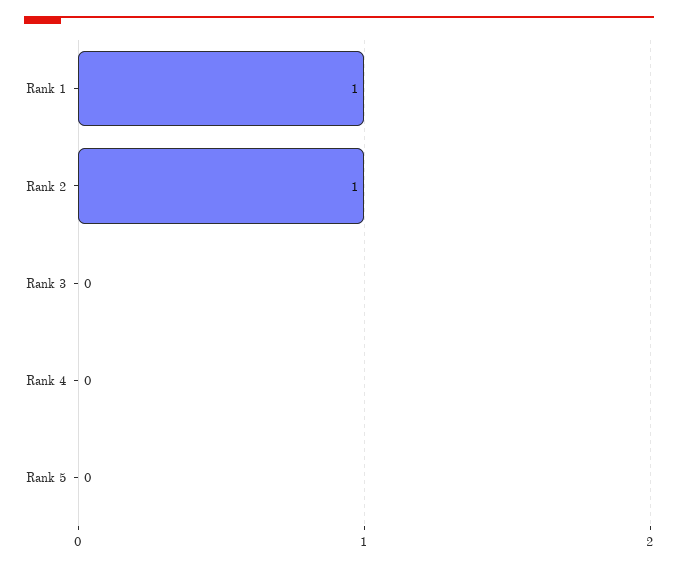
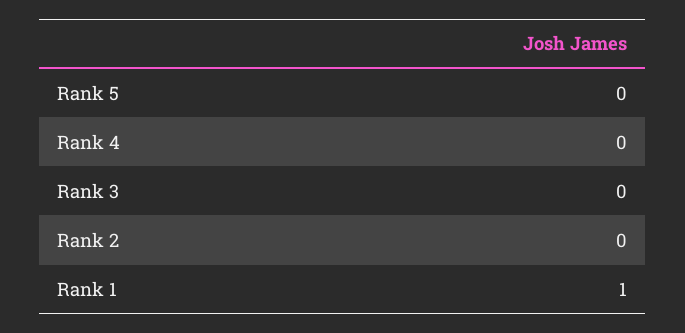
  {
    "Rank 1": 1,
-   "Rank 2": 1,
+   "Rank 2": 0,
    "Rank 3": 0,
    "Rank 4": 0,
    "Rank 5": 0
  }

